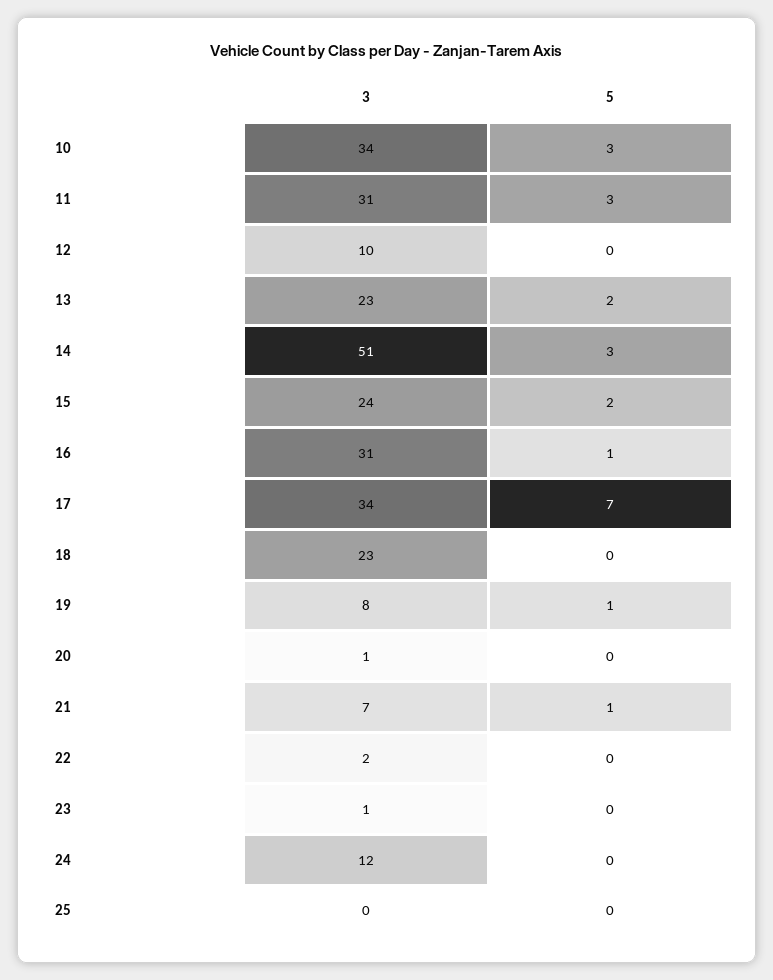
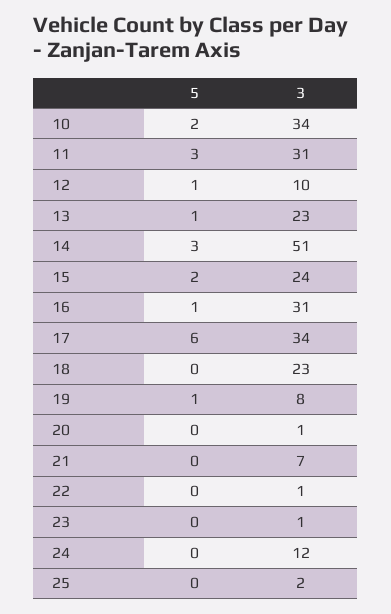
  {
    "3": {
      "10": 34,
      "11": 31,
      "12": 10,
      "13": 23,
      "14": 51,
      "15": 24,
      "16": 31,
      "17": 34,
      "18": 23,
      "19": 8,
      "20": 1,
      "21": 7,
-     "22": 2,
+     "22": 1,
      "23": 1,
      "24": 12,
-     "25": 0
+     "25": 2
    },
    "5": {
-     "10": 3,
+     "10": 2,
      "11": 3,
-     "12": 0,
+     "12": 1,
-     "13": 2,
+     "13": 1,
      "14": 3,
      "15": 2,
      "16": 1,
-     "17": 7,
+     "17": 6,
      "18": 0,
      "19": 1,
      "20": 0,
-     "21": 1,
+     "21": 0,
      "22": 0,
      "23": 0,
      "24": 0,
      "25": 0
    }
  }

